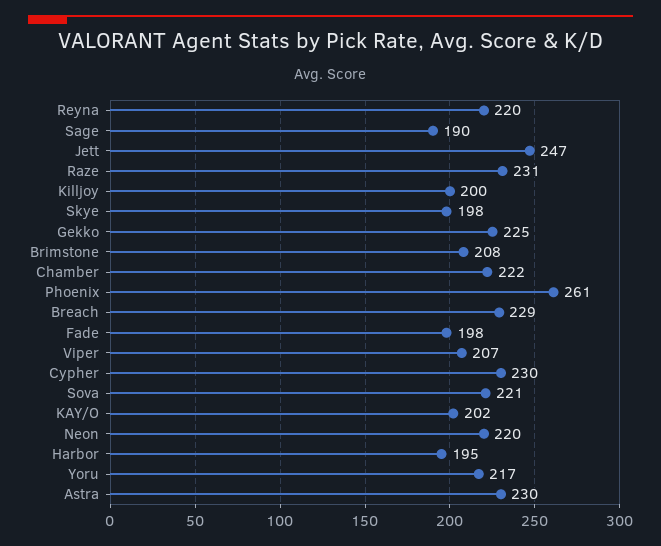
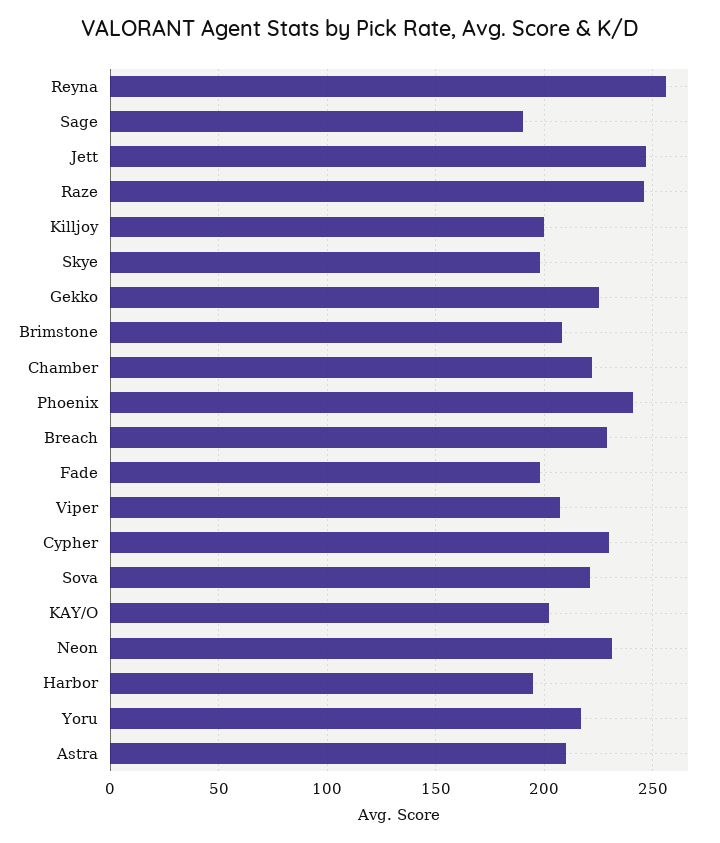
  {
-   "Reyna": 220,
+   "Reyna": 255,
    "Sage": 190,
    "Jett": 247,
-   "Raze": 231,
+   "Raze": 245,
    "Killjoy": 200,
    "Skye": 198,
    "Gekko": 225,
    "Brimstone": 208,
    "Chamber": 222,
-   "Phoenix": 261,
+   "Phoenix": 240,
    "Breach": 229,
    "Fade": 198,
    "Viper": 207,
    "Cypher": 230,
    "Sova": 221,
    "KAY/O": 202,
-   "Neon": 220,
+   "Neon": 230,
    "Harbor": 195,
    "Yoru": 217,
-   "Astra": 230
+   "Astra": 210
  }

